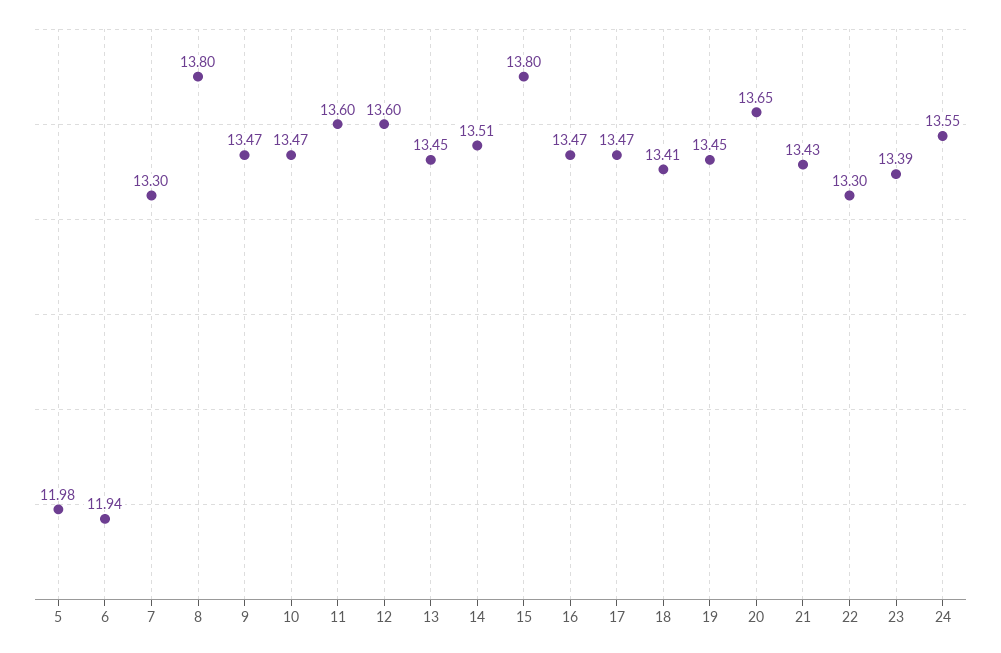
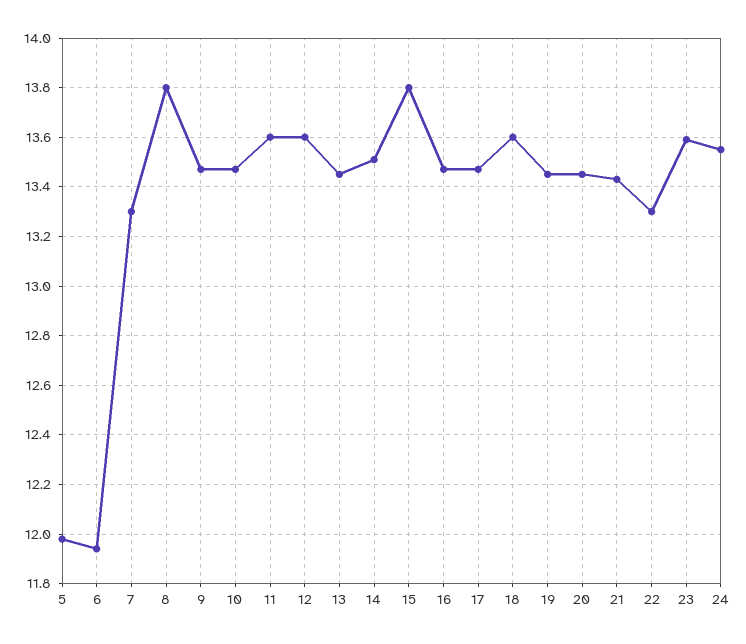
  {
    "5": 11.98,
    "6": 11.94,
    "7": 13.3,
    "8": 13.8,
    "9": 13.47,
    "10": 13.47,
    "11": 13.6,
    "12": 13.6,
    "13": 13.45,
    "14": 13.51,
    "15": 13.8,
    "16": 13.47,
    "17": 13.47,
-   "18": 13.41,
+   "18": 13.6,
    "19": 13.45,
-   "20": 13.65,
+   "20": 13.45,
    "21": 13.43,
    "22": 13.3,
-   "23": 13.39,
+   "23": 13.6,
    "24": 13.55
  }

